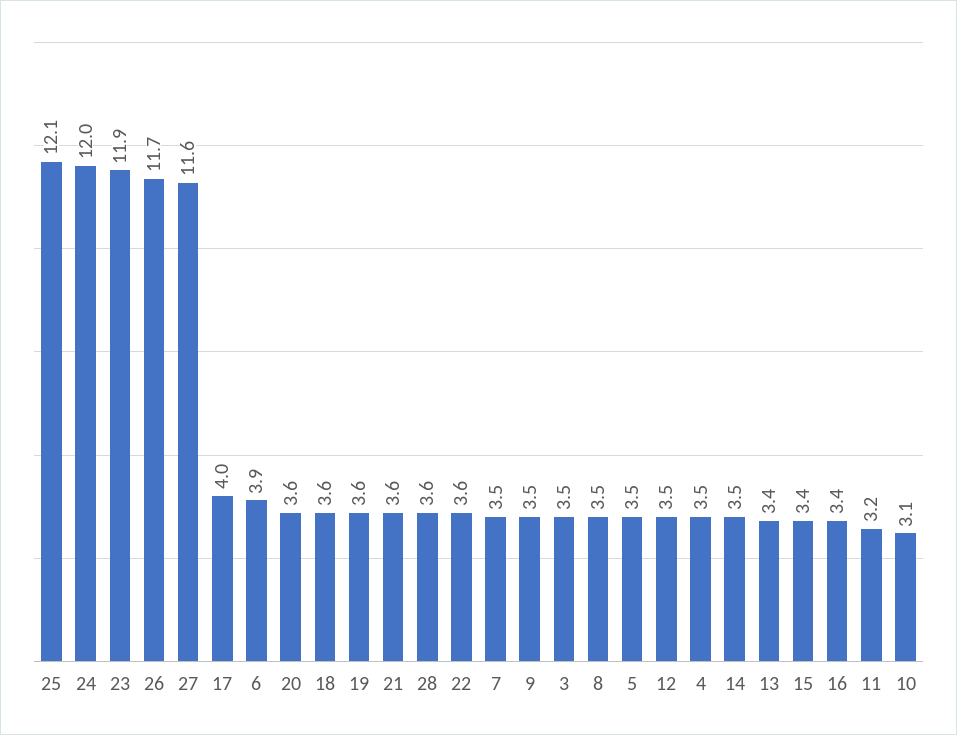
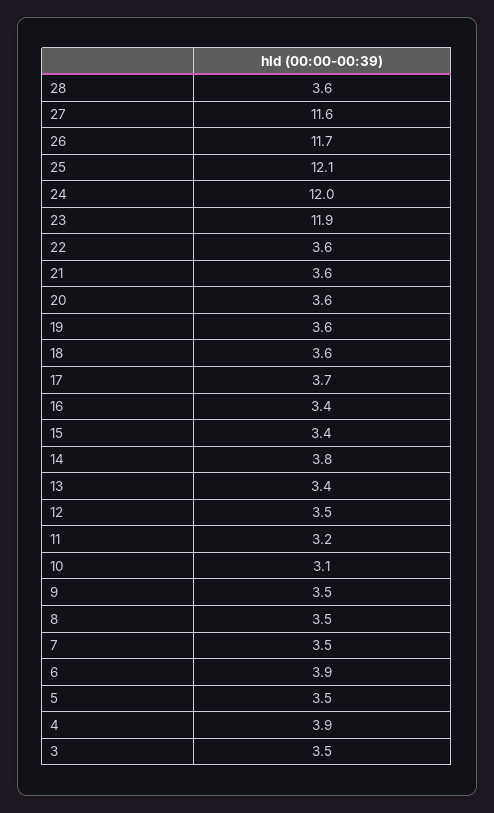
  {
    "25": 12.1,
    "24": 12,
    "23": 11.9,
    "26": 11.7,
    "27": 11.6,
-   "17": 4,
+   "17": 3.7,
    "6": 3.9,
    "20": 3.6,
    "18": 3.6,
    "19": 3.6,
    "21": 3.6,
    "28": 3.6,
    "22": 3.6,
    "7": 3.5,
    "9": 3.5,
    "3": 3.5,
    "8": 3.5,
    "5": 3.5,
    "12": 3.5,
-   "4": 3.5,
+   "4": 3.9,
-   "14": 3.5,
+   "14": 3.8,
    "13": 3.4,
    "15": 3.4,
    "16": 3.4,
    "11": 3.2,
    "10": 3.1
  }

